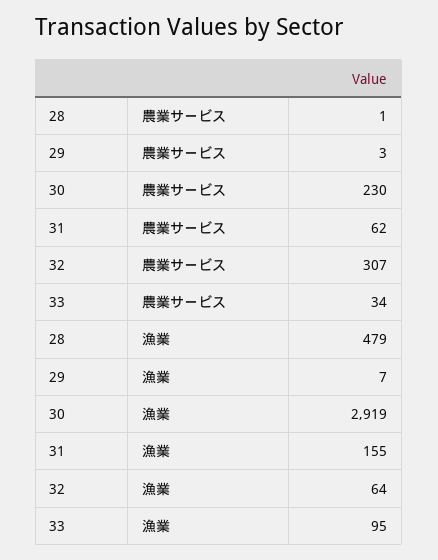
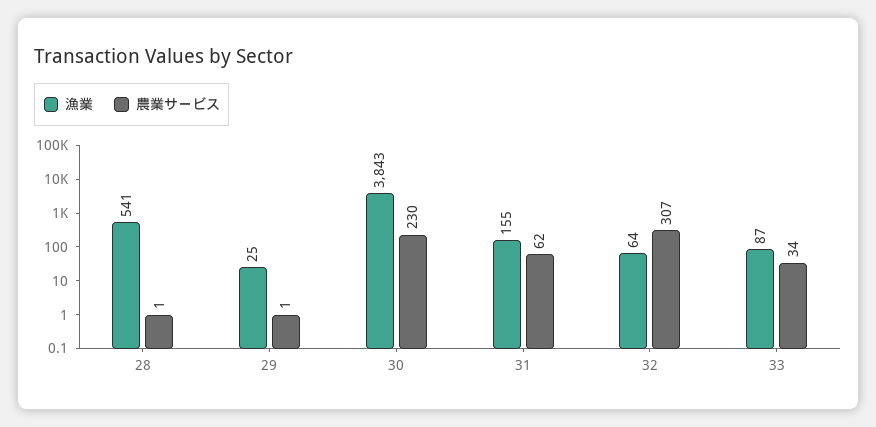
  {
    "農業サービス": {
      "28": 1,
-     "29": 3,
+     "29": 1,
      "30": 230,
      "31": 62,
      "32": 307,
      "33": 34
    },
    "漁業": {
-     "28": 479,
+     "28": 541,
-     "29": 7,
+     "29": 25,
-     "30": 2919,
+     "30": 3843,
      "31": 155,
      "32": 64,
-     "33": 95
+     "33": 87
    }
  }

